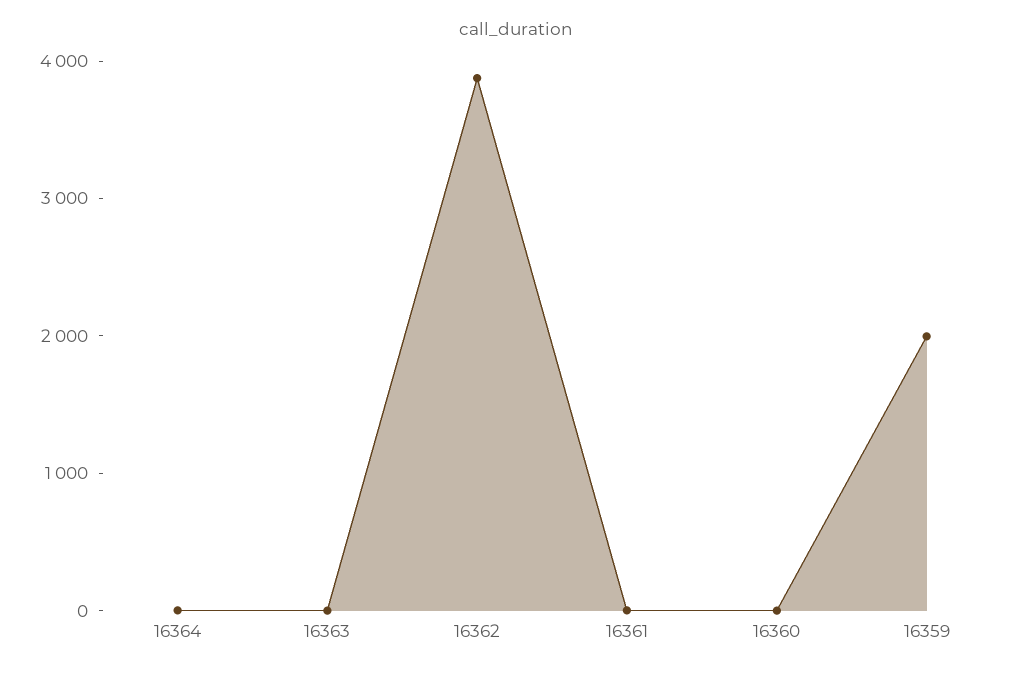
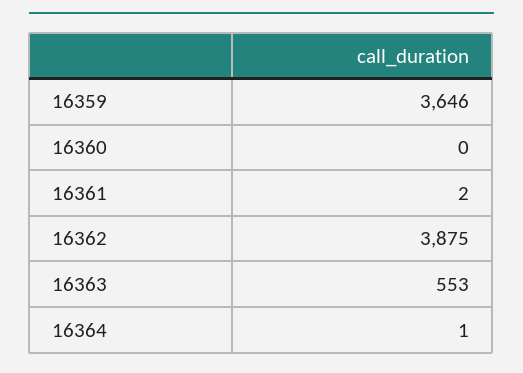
  {
    "16364": 1,
-   "16363": 0,
+   "16363": 553,
    "16362": 3875,
    "16361": 2,
    "16360": 0,
-   "16359": 2000
+   "16359": 3646
  }

